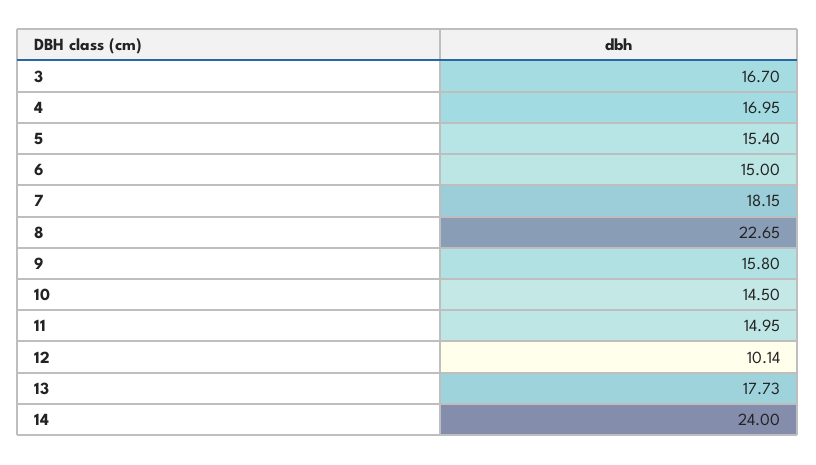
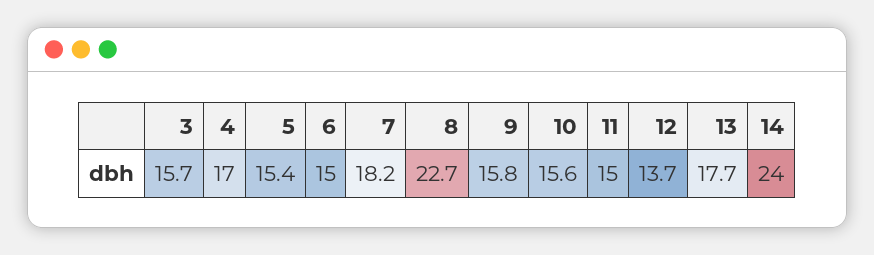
  {
-   "3": 16.7,
+   "3": 15.7,
    "4": 16.95,
    "5": 15.4,
    "6": 15,
    "7": 18.15,
    "8": 22.65,
    "9": 15.8,
-   "10": 14.5,
+   "10": 15.6,
    "11": 14.95,
-   "12": 10.14,
+   "12": 13.7,
    "13": 17.73,
    "14": 24
  }

